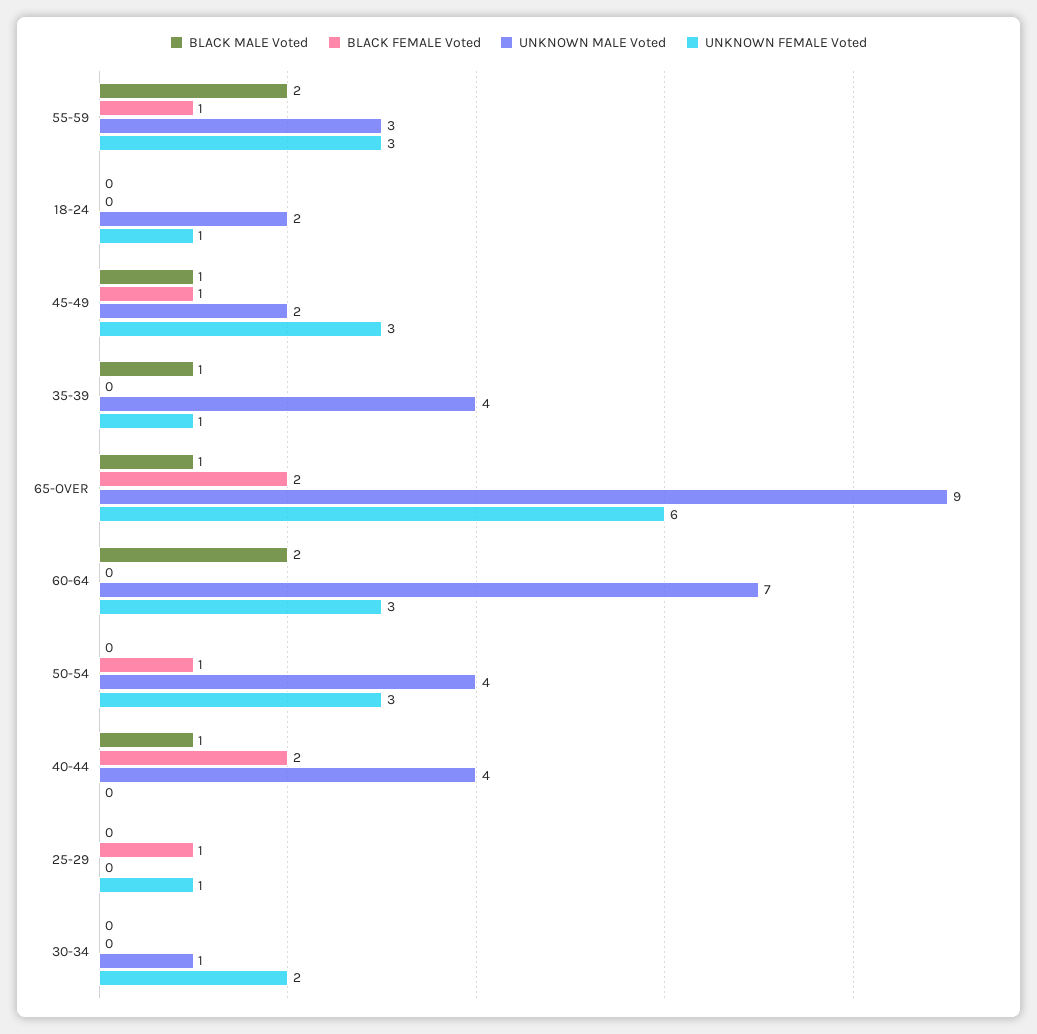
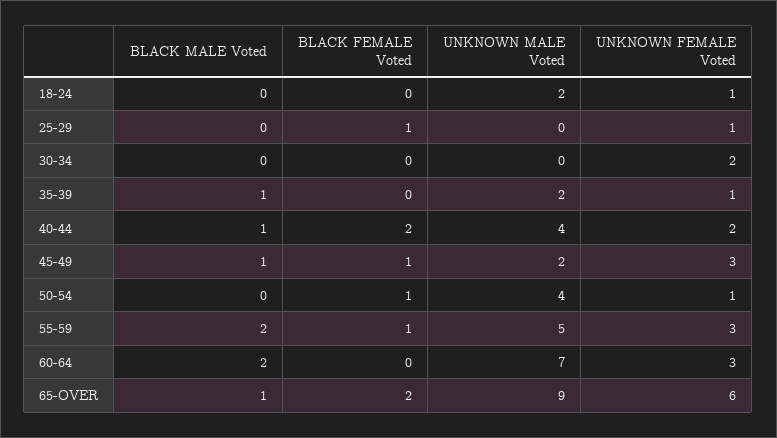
  {
    "BLACK MALE Voted": {
      "55-59": 2,
      "18-24": 0,
      "45-49": 1,
      "35-39": 1,
      "65-OVER": 1,
      "60-64": 2,
      "50-54": 0,
      "40-44": 1,
      "25-29": 0,
      "30-34": 0
    },
    "BLACK FEMALE Voted": {
      "55-59": 1,
      "18-24": 0,
      "45-49": 1,
      "35-39": 0,
      "65-OVER": 2,
      "60-64": 0,
      "50-54": 1,
      "40-44": 2,
      "25-29": 1,
      "30-34": 0
    },
    "UNKNOWN MALE Voted": {
-     "55-59": 3,
+     "55-59": 5,
      "18-24": 2,
      "45-49": 2,
-     "35-39": 4,
+     "35-39": 2,
      "65-OVER": 9,
      "60-64": 7,
      "50-54": 4,
      "40-44": 4,
      "25-29": 0,
-     "30-34": 1
+     "30-34": 0
    },
    "UNKNOWN FEMALE Voted": {
      "55-59": 3,
      "18-24": 1,
      "45-49": 3,
      "35-39": 1,
      "65-OVER": 6,
      "60-64": 3,
-     "50-54": 3,
+     "50-54": 1,
-     "40-44": 0,
+     "40-44": 2,
      "25-29": 1,
      "30-34": 2
    }
  }

